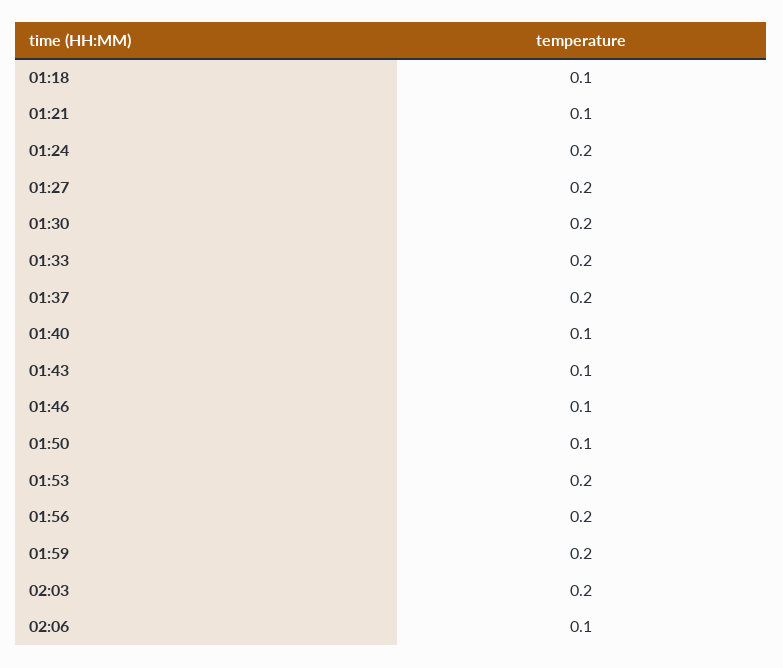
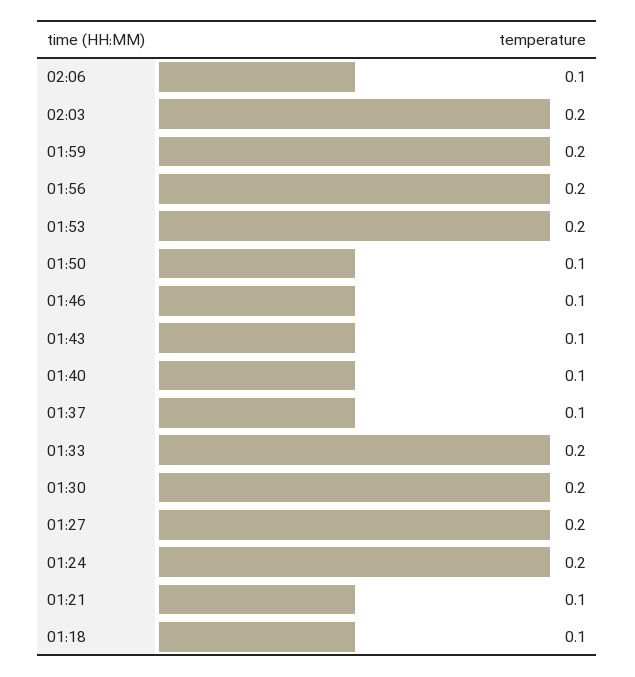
  {
    "01:18": 0.1,
    "01:21": 0.1,
    "01:24": 0.2,
    "01:27": 0.2,
    "01:30": 0.2,
    "01:33": 0.2,
-   "01:37": 0.2,
+   "01:37": 0.1,
    "01:40": 0.1,
    "01:43": 0.1,
    "01:46": 0.1,
    "01:50": 0.1,
    "01:53": 0.2,
    "01:56": 0.2,
    "01:59": 0.2,
    "02:03": 0.2,
    "02:06": 0.1
  }

